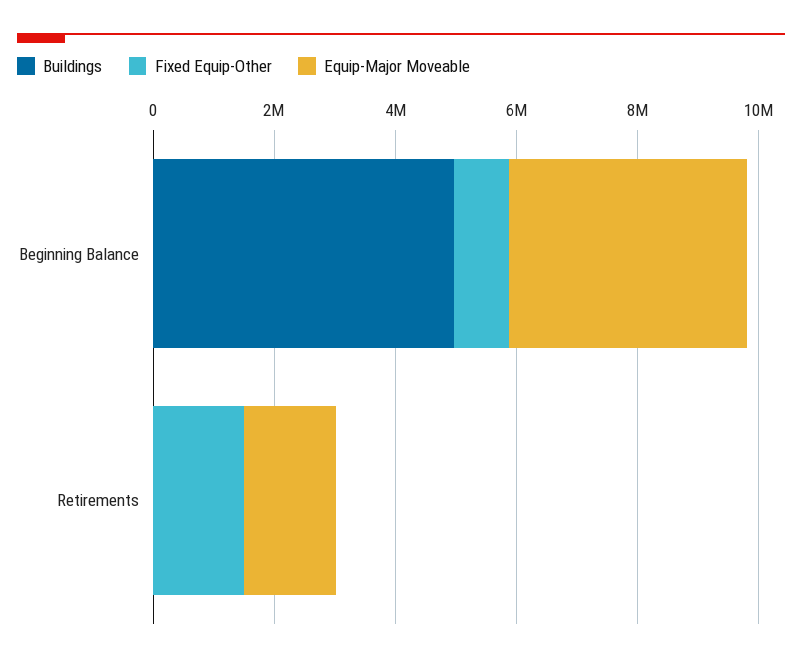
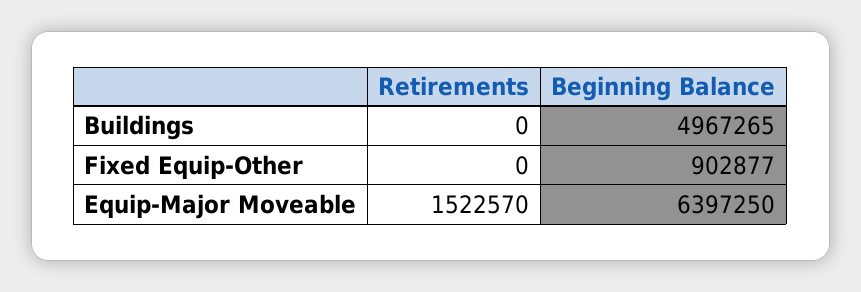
  {
    "Buildings": {
      "Beginning Balance": 4967265,
      "Retirements": 0
    },
    "Fixed Equip-Other": {
      "Beginning Balance": 902877,
-     "Retirements": 1500000
+     "Retirements": 0
    },
    "Equip-Major Moveable": {
-     "Beginning Balance": 4000000,
+     "Beginning Balance": 6397250,
      "Retirements": 1522570
    }
  }

